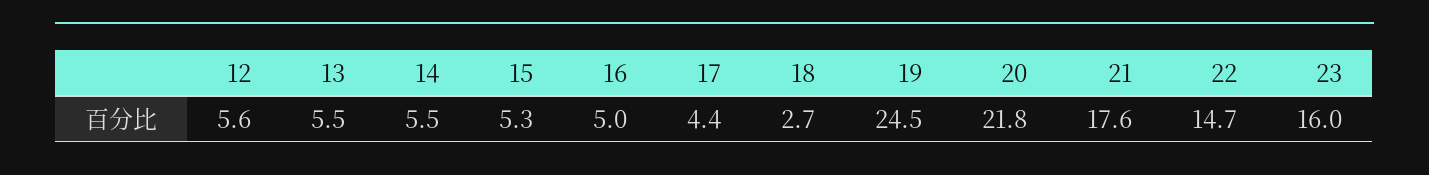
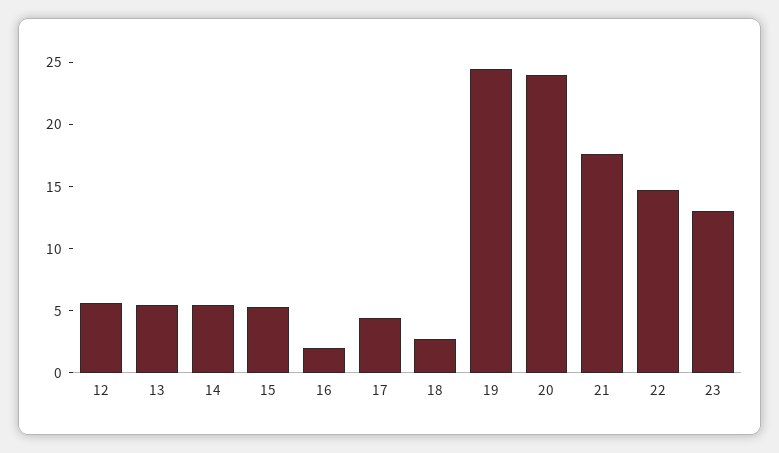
  {
    "12": 5.6,
    "13": 5.5,
    "14": 5.5,
    "15": 5.3,
-   "16": 5,
+   "16": 2,
    "17": 4.4,
    "18": 2.7,
    "19": 24.5,
-   "20": 21.8,
+   "20": 24,
    "21": 17.6,
    "22": 14.7,
-   "23": 16
+   "23": 13
  }

